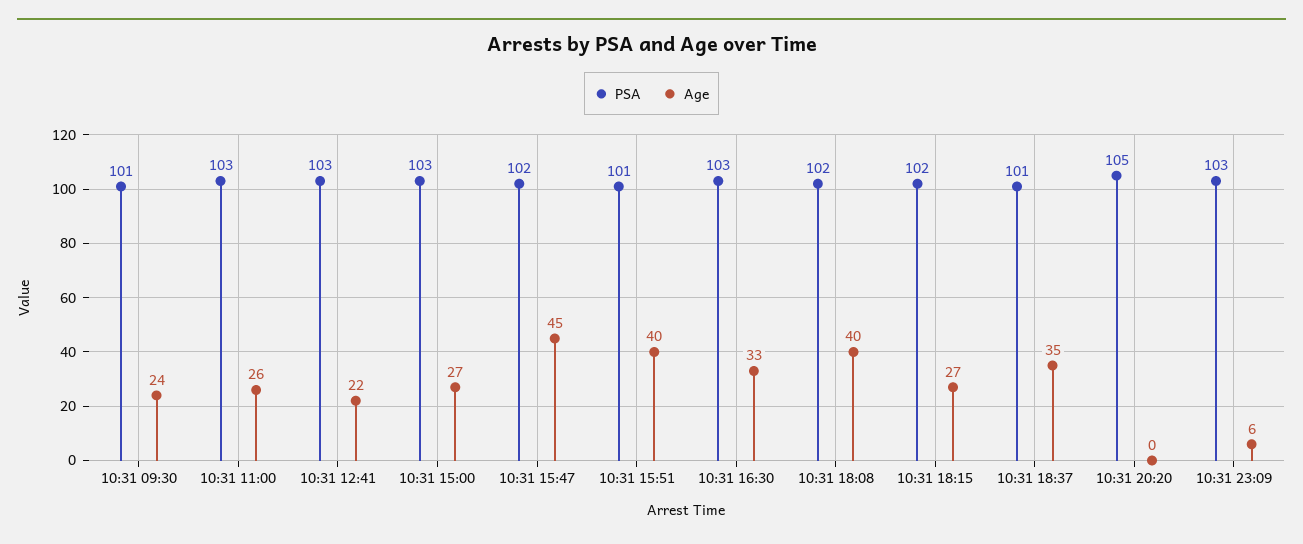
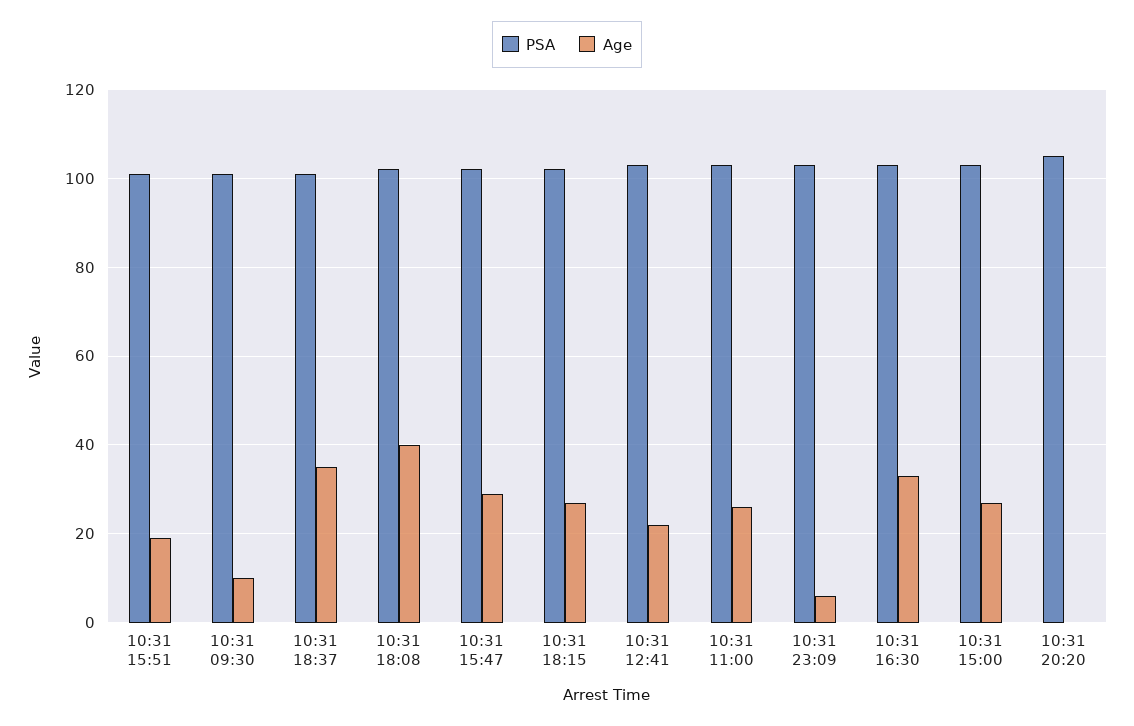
  {
    "PSA": {
      "10:31 09:30": 101,
      "10:31 11:00": 103,
      "10:31 12:41": 103,
      "10:31 15:00": 103,
      "10:31 15:47": 102,
      "10:31 15:51": 101,
      "10:31 16:30": 103,
      "10:31 18:08": 102,
      "10:31 18:15": 102,
      "10:31 18:37": 101,
      "10:31 20:20": 105,
      "10:31 23:09": 103
    },
    "Age": {
-     "10:31 09:30": 24,
+     "10:31 09:30": 10,
      "10:31 11:00": 26,
      "10:31 12:41": 22,
      "10:31 15:00": 27,
-     "10:31 15:47": 45,
+     "10:31 15:47": 30,
-     "10:31 15:51": 40,
+     "10:31 15:51": 20,
      "10:31 16:30": 33,
      "10:31 18:08": 40,
      "10:31 18:15": 27,
      "10:31 18:37": 35,
      "10:31 20:20": 0,
      "10:31 23:09": 6
    }
  }

